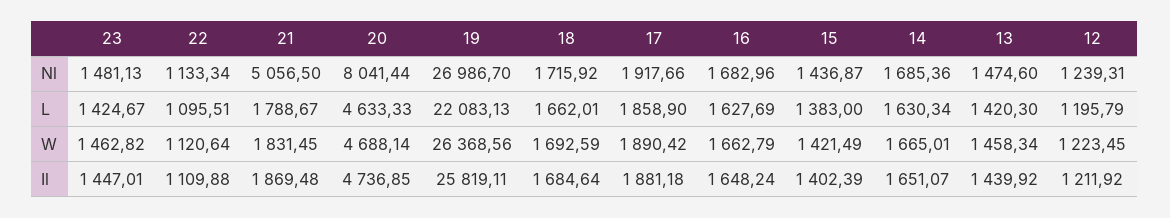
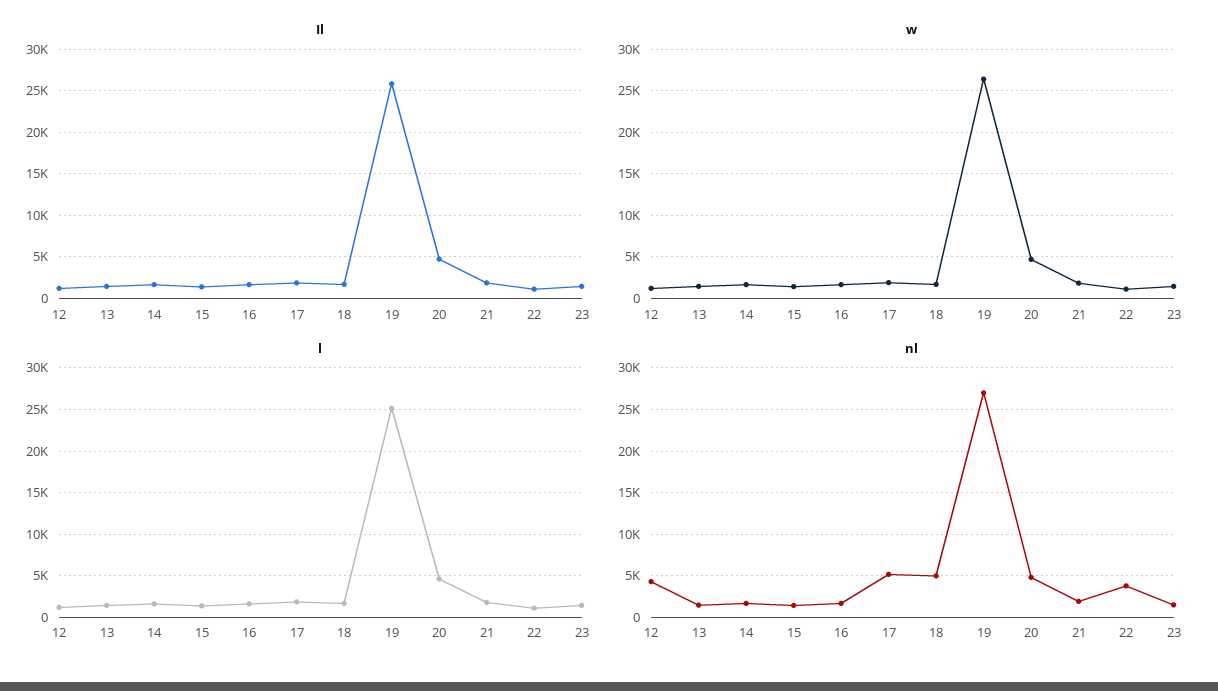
  {
    "Nl": {
      "23": 1481.13,
-     "22": 1133.34,
+     "22": 4000,
-     "21": 5056.5,
+     "21": 2000,
-     "20": 8041.44,
+     "20": 5000,
      "19": 26986.7,
-     "18": 1715.92,
+     "18": 5000,
-     "17": 1917.66,
+     "17": 5000,
      "16": 1682.96,
      "15": 1436.87,
      "14": 1685.36,
      "13": 1474.6,
-     "12": 1239.31
+     "12": 4000
    },
    "L": {
      "23": 1424.67,
      "22": 1095.51,
      "21": 1788.67,
      "20": 4633.33,
-     "19": 22083.13,
+     "19": 25000,
      "18": 1662.01,
      "17": 1858.9,
      "16": 1627.69,
      "15": 1383,
      "14": 1630.34,
      "13": 1420.3,
      "12": 1195.79
    },
    "W": {
      "23": 1462.82,
      "22": 1120.64,
      "21": 1831.45,
      "20": 4688.14,
      "19": 26368.56,
      "18": 1692.59,
      "17": 1890.42,
      "16": 1662.79,
      "15": 1421.49,
      "14": 1665.01,
      "13": 1458.34,
      "12": 1223.45
    },
    "Il": {
      "23": 1447.01,
      "22": 1109.88,
      "21": 1869.48,
      "20": 4736.85,
      "19": 25819.11,
      "18": 1684.64,
      "17": 1881.18,
      "16": 1648.24,
      "15": 1402.39,
      "14": 1651.07,
      "13": 1439.92,
      "12": 1211.92
    }
  }

